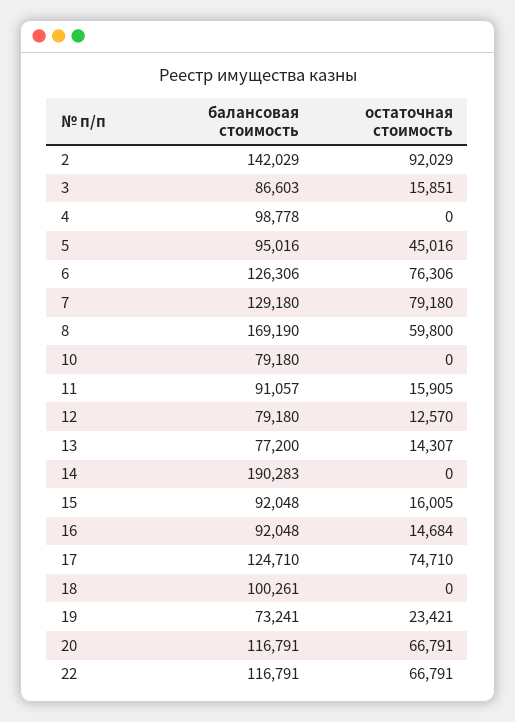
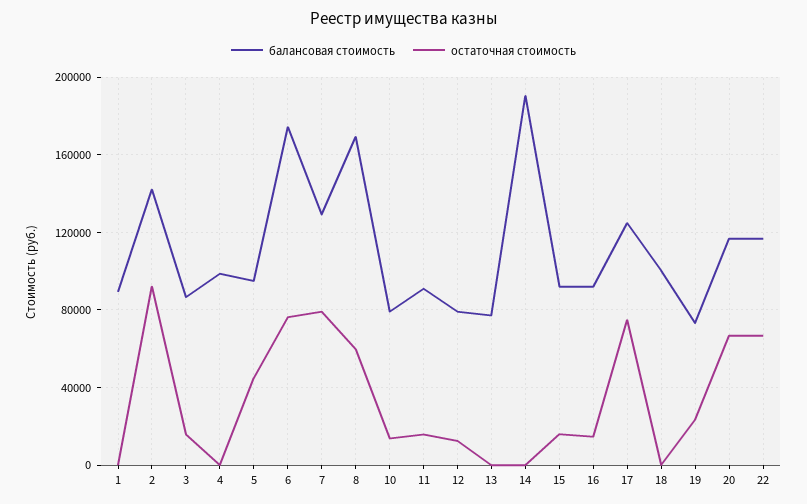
  {
    "балансовая стоимость": {
      "2": 142029,
      "3": 86603,
      "4": 98778,
      "5": 95016,
-     "6": 126306,
+     "6": 175000,
      "7": 129180,
      "8": 169190,
      "10": 79180,
      "11": 91057,
      "12": 79180,
      "13": 77200,
      "14": 190283,
      "15": 92048,
      "16": 92048,
      "17": 124710,
      "18": 100261,
      "19": 73241,
      "20": 116791,
-     "22": 116791
+     "22": 116791,
+     "1": 90000
    },
    "остаточная стоимость": {
      "2": 92029,
      "3": 15851,
      "4": 0,
      "5": 45016,
      "6": 76306,
      "7": 79180,
      "8": 59800,
-     "10": 0,
+     "10": 15000,
      "11": 15905,
      "12": 12570,
-     "13": 14307,
+     "13": 0,
      "14": 0,
      "15": 16005,
      "16": 14684,
      "17": 74710,
      "18": 0,
      "19": 23421,
      "20": 66791,
-     "22": 66791
+     "22": 66791,
+     "1": 0
    }
  }

